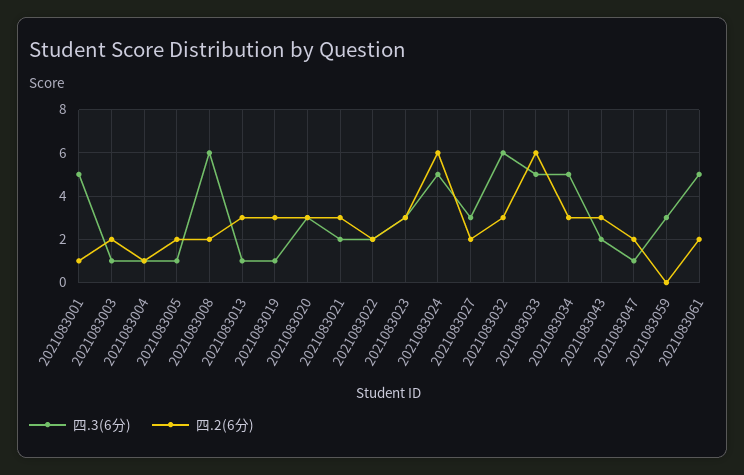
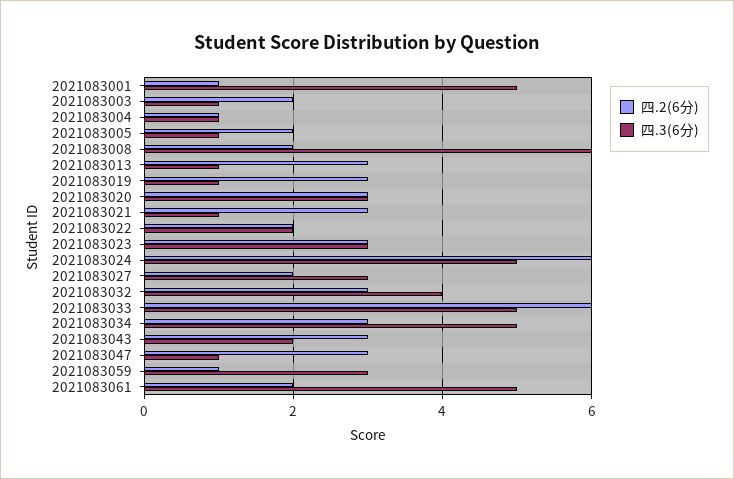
  {
    "四.3(6分)": {
      "2021083001": 5,
      "2021083003": 1,
      "2021083004": 1,
      "2021083005": 1,
      "2021083008": 6,
      "2021083013": 1,
      "2021083019": 1,
      "2021083020": 3,
-     "2021083021": 2,
+     "2021083021": 1,
      "2021083022": 2,
      "2021083023": 3,
      "2021083024": 5,
      "2021083027": 3,
-     "2021083032": 6,
+     "2021083032": 4,
      "2021083033": 5,
      "2021083034": 5,
      "2021083043": 2,
      "2021083047": 1,
      "2021083059": 3,
      "2021083061": 5
    },
    "四.2(6分)": {
      "2021083001": 1,
      "2021083003": 2,
      "2021083004": 1,
      "2021083005": 2,
      "2021083008": 2,
      "2021083013": 3,
      "2021083019": 3,
      "2021083020": 3,
      "2021083021": 3,
      "2021083022": 2,
      "2021083023": 3,
      "2021083024": 6,
      "2021083027": 2,
      "2021083032": 3,
      "2021083033": 6,
      "2021083034": 3,
      "2021083043": 3,
-     "2021083047": 2,
+     "2021083047": 3,
-     "2021083059": 0,
+     "2021083059": 1,
      "2021083061": 2
    }
  }

